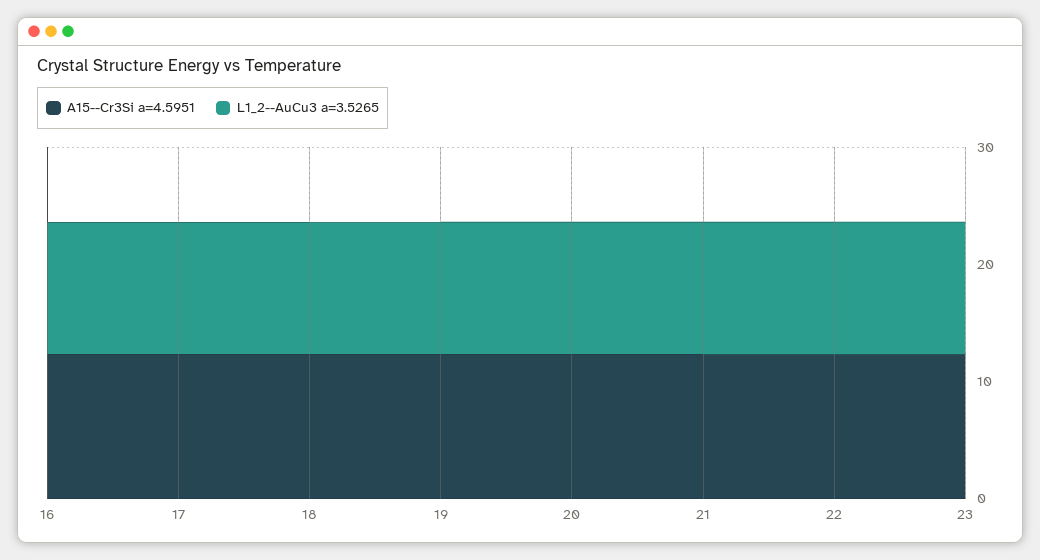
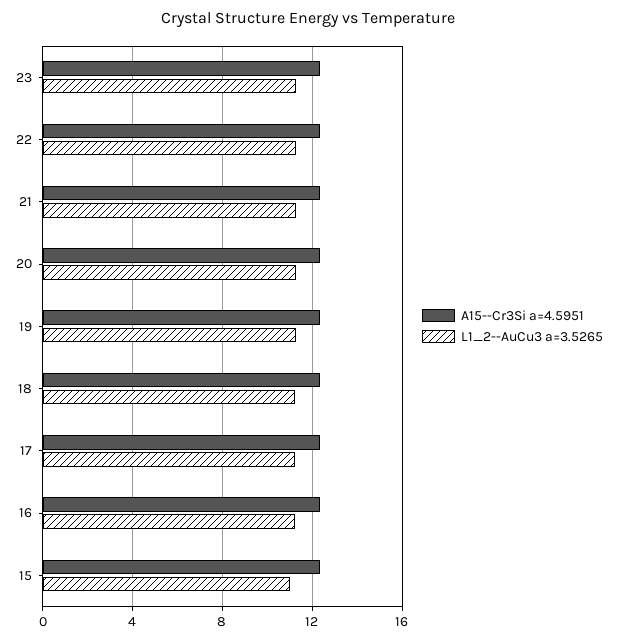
  {
    "A15--Cr3Si a=4.5951": {
      "16": 12.5,
      "17": 12.5,
      "18": 12.5,
      "19": 12.5,
      "20": 12.5,
      "21": 12.5,
      "22": 12.5,
-     "23": 12.5
+     "23": 12.5,
+     "15": 12.5
    },
    "L1_2--AuCu3 a=3.5265": {
      "16": 11,
      "17": 11,
      "18": 11.5,
      "19": 11.5,
      "20": 11.5,
      "21": 11.5,
      "22": 11.5,
-     "23": 11.5
+     "23": 11.5,
+     "15": 11
    }
  }

